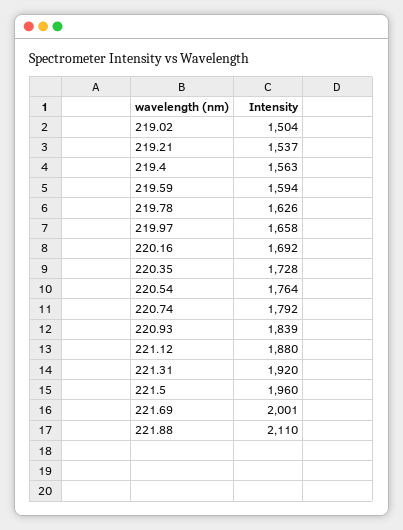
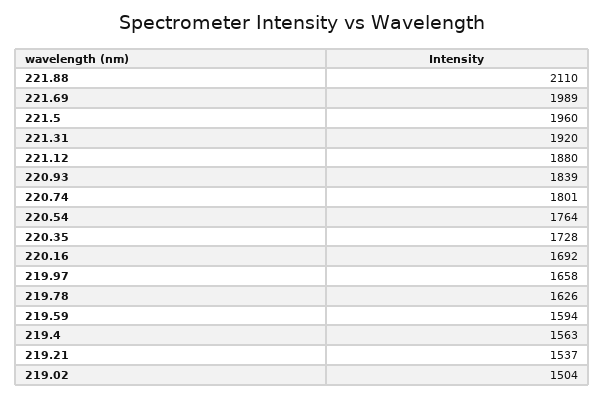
  {
    "219.02": 1504,
    "219.21": 1537,
    "219.4": 1563,
    "219.59": 1594,
    "219.78": 1626,
    "219.97": 1658,
    "220.16": 1692,
    "220.35": 1728,
    "220.54": 1764,
-   "220.74": 1792,
+   "220.74": 1801,
    "220.93": 1839,
    "221.12": 1880,
    "221.31": 1920,
    "221.5": 1960,
-   "221.69": 2001,
+   "221.69": 1989,
    "221.88": 2110
  }

